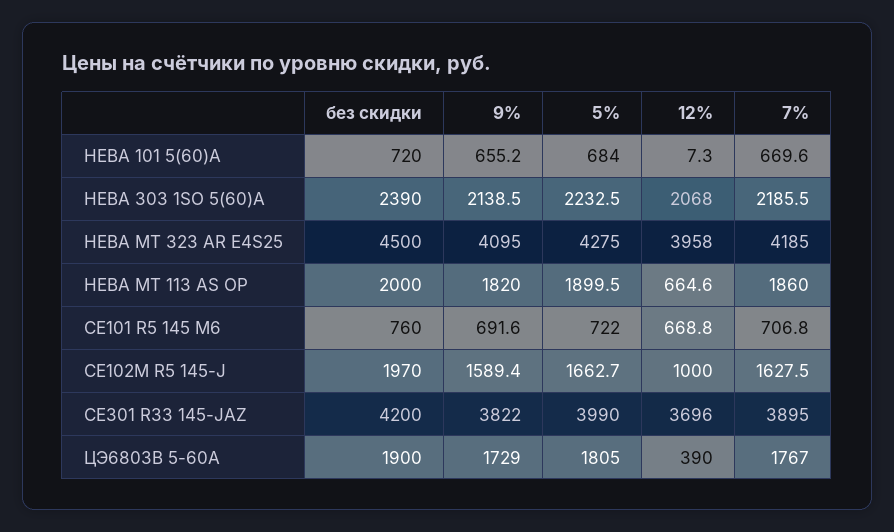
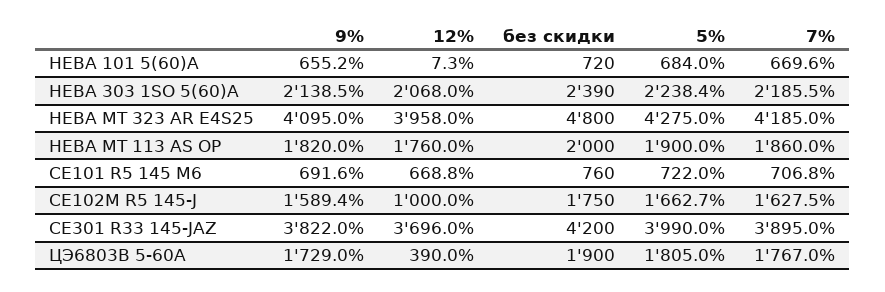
  {
    "без скидки": {
      "НЕВА 101 5(60)A": 720,
      "НЕВА 303 1SO 5(60)A": 2390,
-     "НЕВА MT 323 AR E4S25": 4500,
+     "НЕВА MT 323 AR E4S25": 4800,
      "НЕВА МТ 113 AS OP": 2000,
      "СЕ101 R5 145 M6": 760,
-     "СЕ102M R5 145-J": 1970,
+     "СЕ102M R5 145-J": 1750,
      "СЕ301 R33 145-JAZ": 4200,
      "ЦЭ6803В 5-60А": 1900
    },
    "9%": {
      "НЕВА 101 5(60)A": 655.2,
      "НЕВА 303 1SO 5(60)A": 2138.5,
      "НЕВА MT 323 AR E4S25": 4095,
      "НЕВА МТ 113 AS OP": 1820,
      "СЕ101 R5 145 M6": 691.6,
      "СЕ102M R5 145-J": 1589.4,
      "СЕ301 R33 145-JAZ": 3822,
      "ЦЭ6803В 5-60А": 1729
    },
    "5%": {
      "НЕВА 101 5(60)A": 684,
-     "НЕВА 303 1SO 5(60)A": 2232.5,
+     "НЕВА 303 1SO 5(60)A": 2238.4,
      "НЕВА MT 323 AR E4S25": 4275,
-     "НЕВА МТ 113 AS OP": 1899.5,
+     "НЕВА МТ 113 AS OP": 1900,
      "СЕ101 R5 145 M6": 722,
      "СЕ102M R5 145-J": 1662.7,
      "СЕ301 R33 145-JAZ": 3990,
      "ЦЭ6803В 5-60А": 1805
    },
    "12%": {
      "НЕВА 101 5(60)A": 7.3,
      "НЕВА 303 1SO 5(60)A": 2068,
      "НЕВА MT 323 AR E4S25": 3958,
-     "НЕВА МТ 113 AS OP": 664.6,
+     "НЕВА МТ 113 AS OP": 1760,
      "СЕ101 R5 145 M6": 668.8,
      "СЕ102M R5 145-J": 1000,
      "СЕ301 R33 145-JAZ": 3696,
      "ЦЭ6803В 5-60А": 390
    },
    "7%": {
      "НЕВА 101 5(60)A": 669.6,
      "НЕВА 303 1SO 5(60)A": 2185.5,
      "НЕВА MT 323 AR E4S25": 4185,
      "НЕВА МТ 113 AS OP": 1860,
      "СЕ101 R5 145 M6": 706.8,
      "СЕ102M R5 145-J": 1627.5,
      "СЕ301 R33 145-JAZ": 3895,
      "ЦЭ6803В 5-60А": 1767
    }
  }

